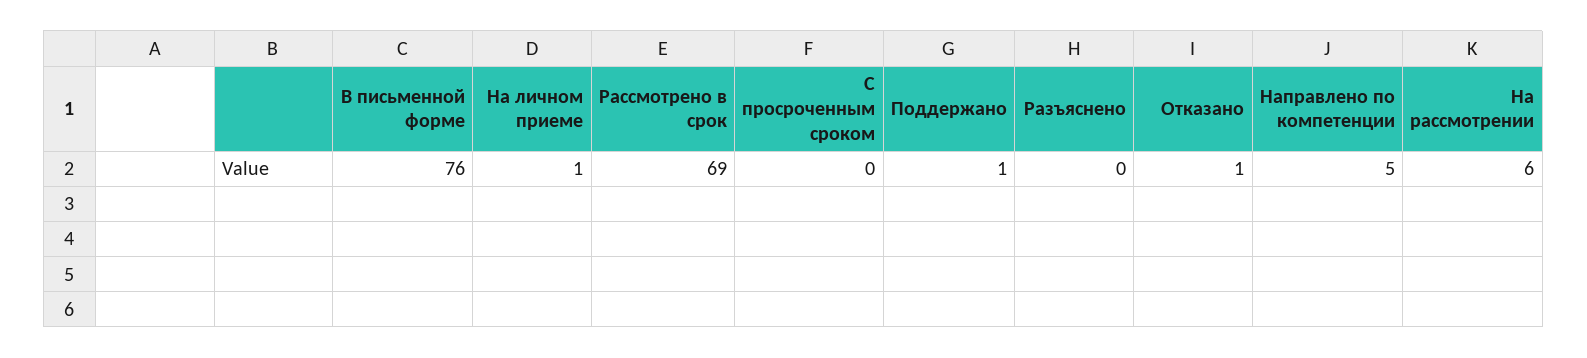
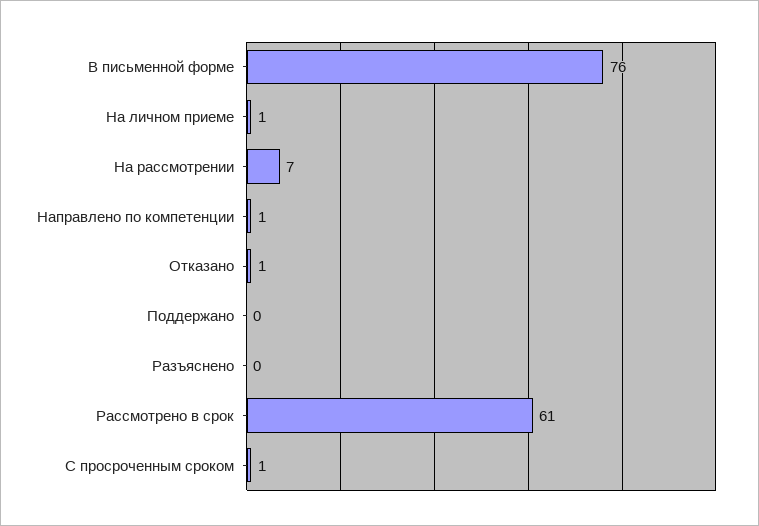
  {
    "В письменной форме": 76,
    "На личном приеме": 1,
-   "Рассмотрено в срок": 69,
+   "Рассмотрено в срок": 61,
-   "С просроченным сроком": 0,
+   "С просроченным сроком": 1,
-   "Поддержано": 1,
+   "Поддержано": 0,
    "Разъяснено": 0,
    "Отказано": 1,
-   "Направлено по компетенции": 5,
+   "Направлено по компетенции": 1,
-   "На рассмотрении": 6
+   "На рассмотрении": 7
  }

